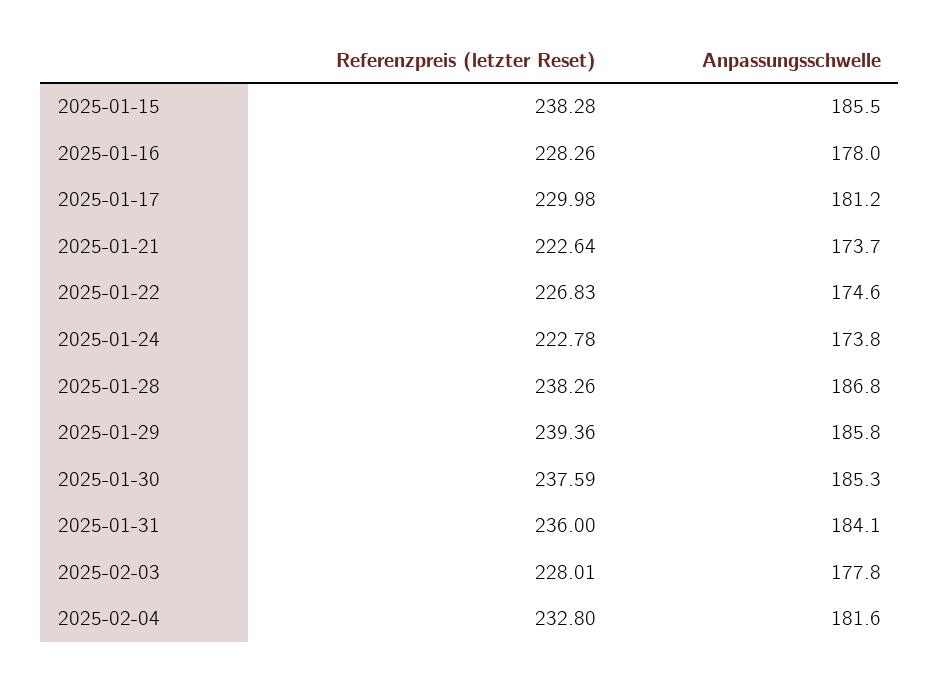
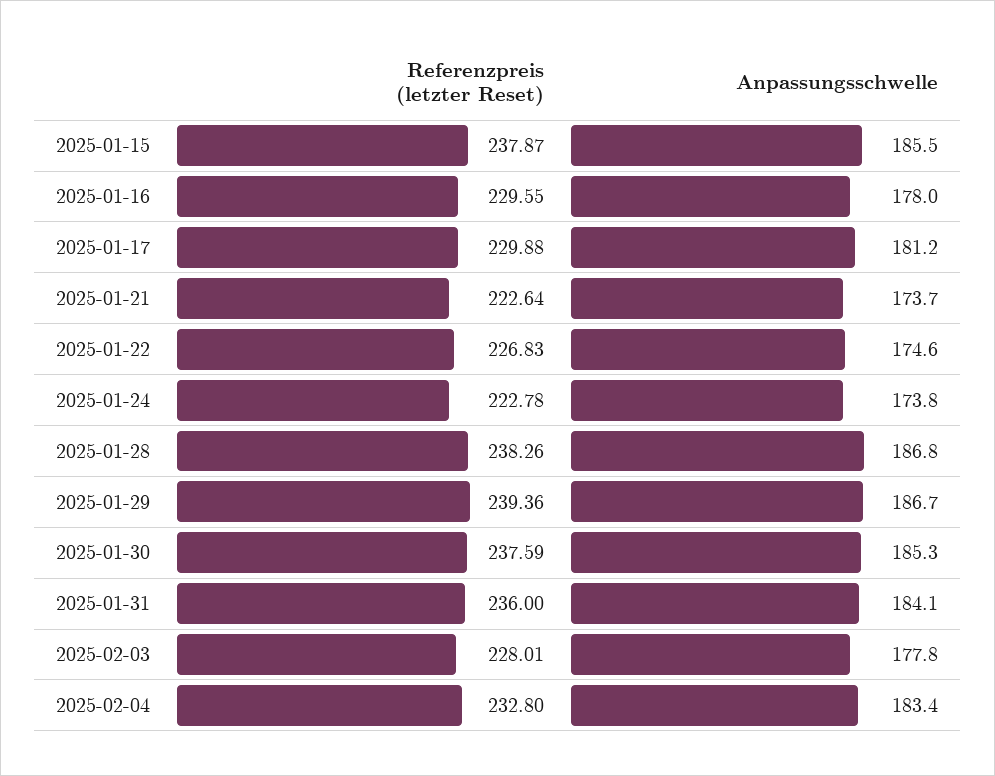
  {
    "Referenzpreis (letzter Reset)": {
-     "2025-01-15": 238.28,
+     "2025-01-15": 237.87,
-     "2025-01-16": 228.26,
+     "2025-01-16": 229.55,
-     "2025-01-17": 229.98,
+     "2025-01-17": 229.88,
      "2025-01-21": 222.64,
      "2025-01-22": 226.83,
      "2025-01-24": 222.78,
      "2025-01-28": 238.26,
      "2025-01-29": 239.36,
      "2025-01-30": 237.59,
      "2025-01-31": 236,
      "2025-02-03": 228.01,
      "2025-02-04": 232.8
    },
    "Anpassungsschwelle": {
      "2025-01-15": 185.5,
      "2025-01-16": 178,
      "2025-01-17": 181.2,
      "2025-01-21": 173.7,
      "2025-01-22": 174.6,
      "2025-01-24": 173.8,
      "2025-01-28": 186.8,
-     "2025-01-29": 185.8,
+     "2025-01-29": 186.7,
      "2025-01-30": 185.3,
      "2025-01-31": 184.1,
      "2025-02-03": 177.8,
-     "2025-02-04": 181.6
+     "2025-02-04": 183.4
    }
  }

